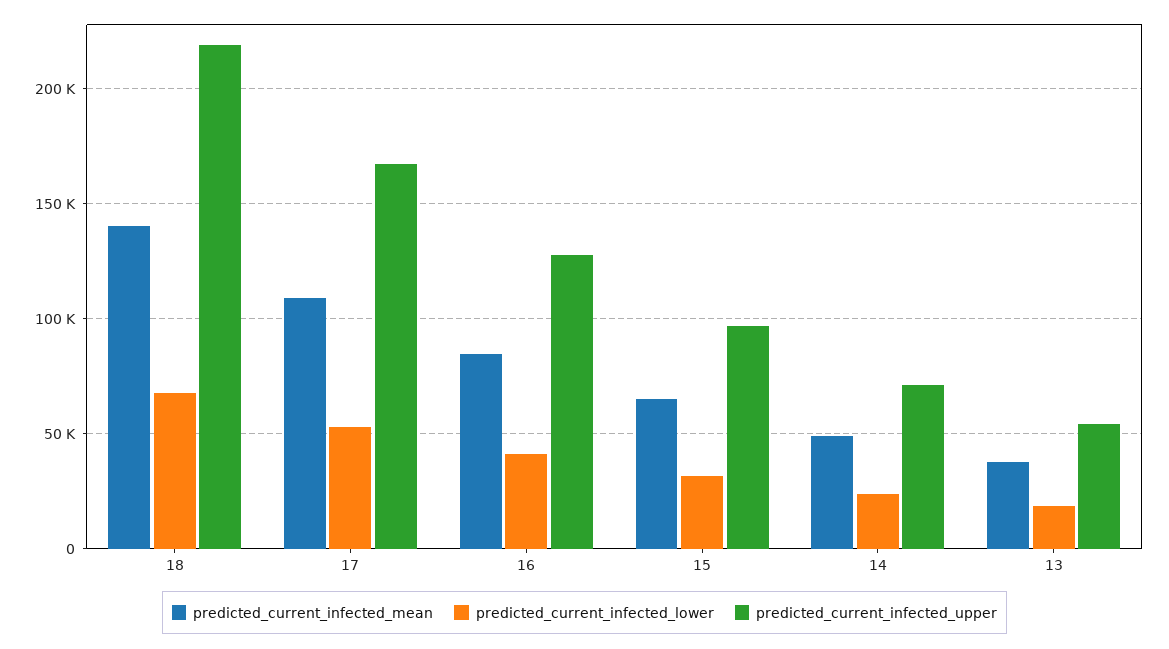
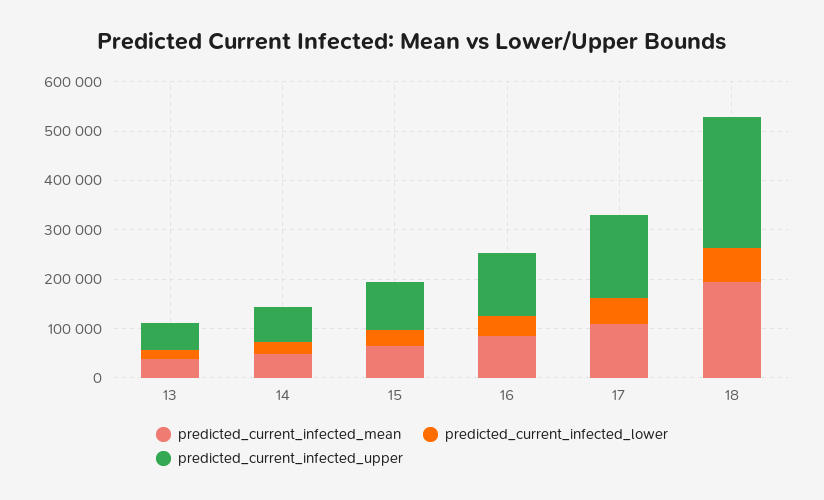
  {
    "predicted_current_infected_mean": {
-     "18": 140000,
+     "18": 200000,
      "17": 110000,
      "16": 85000,
      "15": 65000,
      "14": 50000,
      "13": 40000
    },
    "predicted_current_infected_lower": {
      "18": 70000,
      "17": 55000,
      "16": 40000,
      "15": 30000,
      "14": 25000,
      "13": 20000
    },
    "predicted_current_infected_upper": {
-     "18": 220000,
+     "18": 260000,
      "17": 165000,
      "16": 130000,
      "15": 95000,
      "14": 70000,
      "13": 55000
    }
  }

